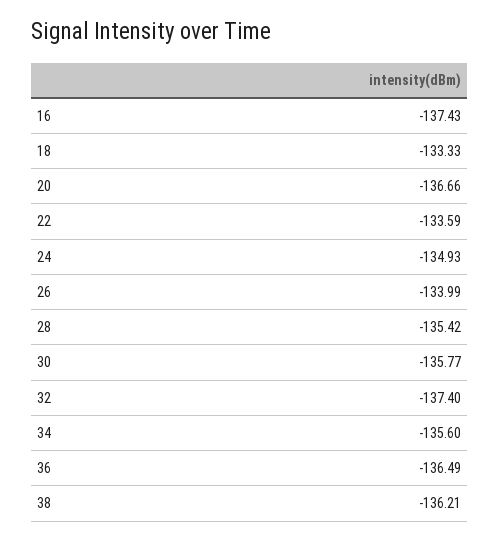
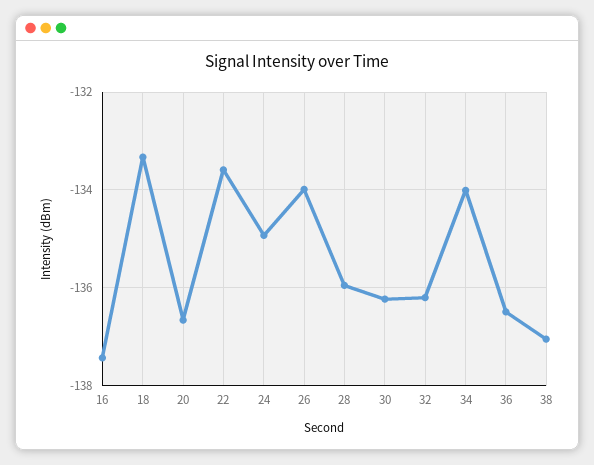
  {
    "16": -137.43,
    "18": -133.33,
    "20": -136.66,
    "22": -133.59,
    "24": -134.93,
    "26": -133.99,
-   "28": -135.42,
+   "28": -136,
-   "30": -135.77,
+   "30": -136.2,
-   "32": -137.4,
+   "32": -136.2,
-   "34": -135.6,
+   "34": -134,
    "36": -136.49,
-   "38": -136.21
+   "38": -137
  }

